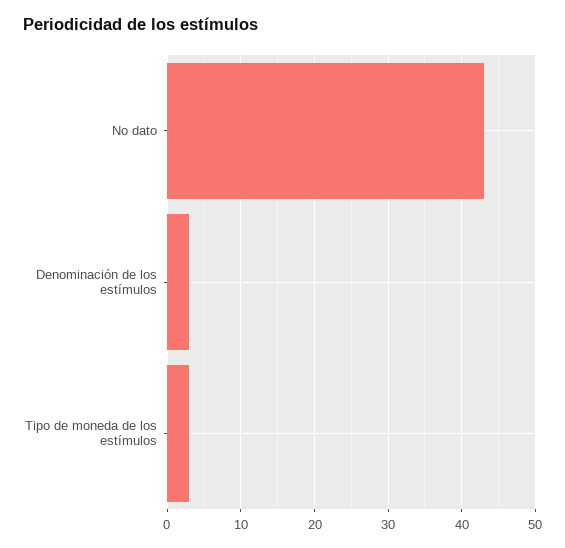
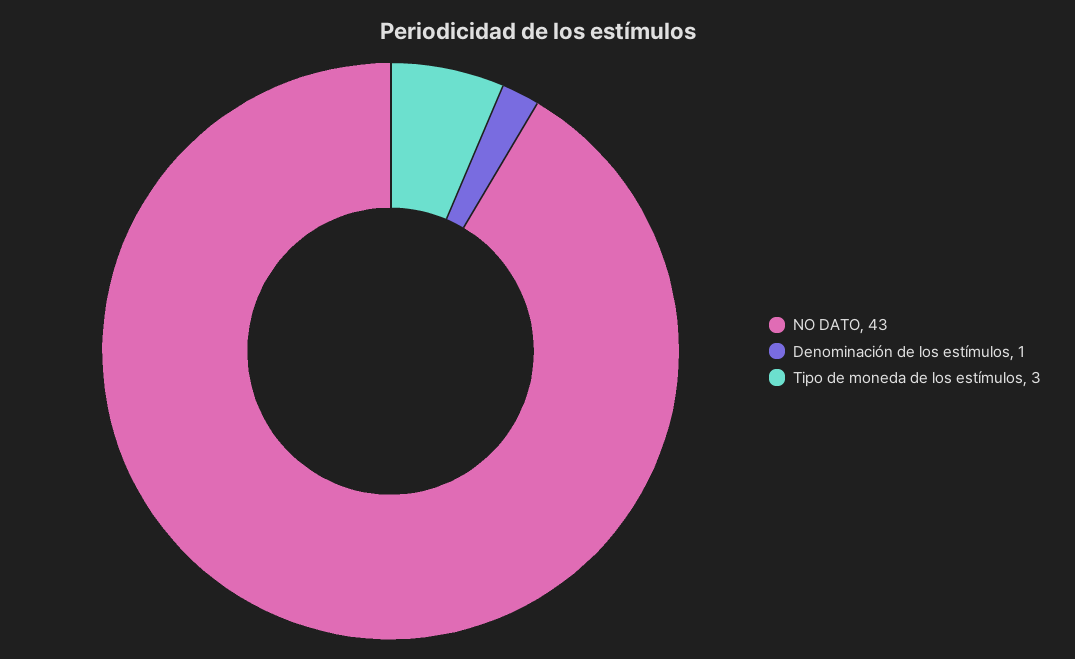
  {
    "No dato": 43,
-   "Denominación de los estímulos": 3,
+   "Denominación de los estímulos": 1,
    "Tipo de moneda de los estímulos": 3
  }

